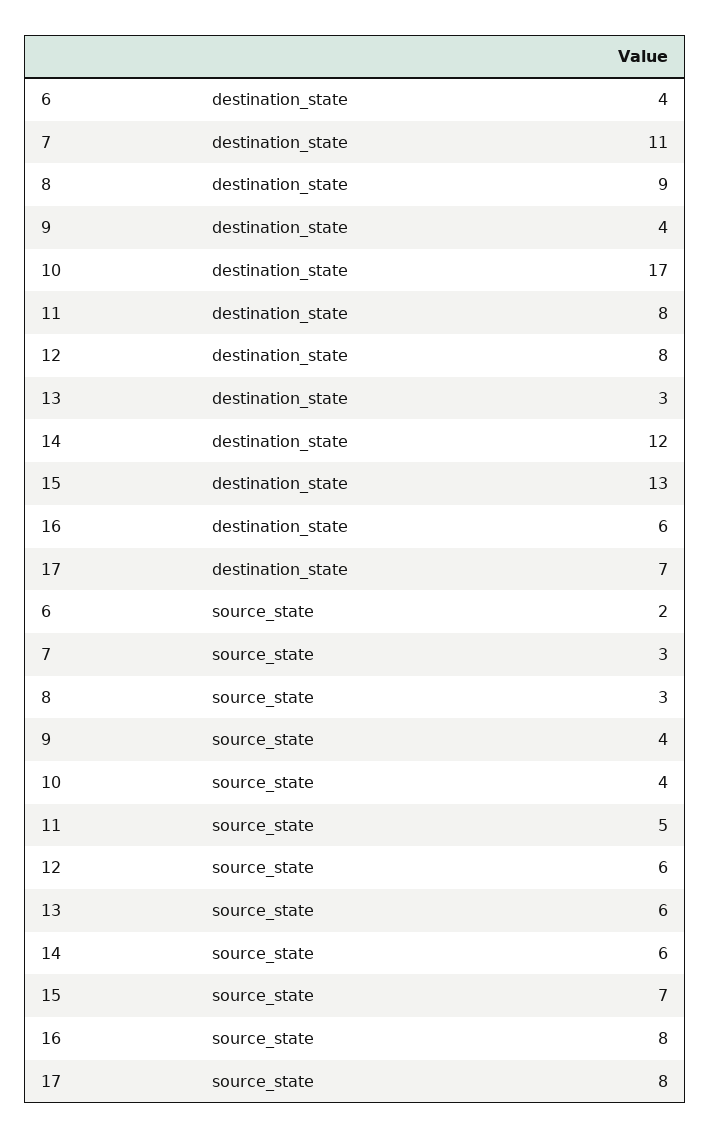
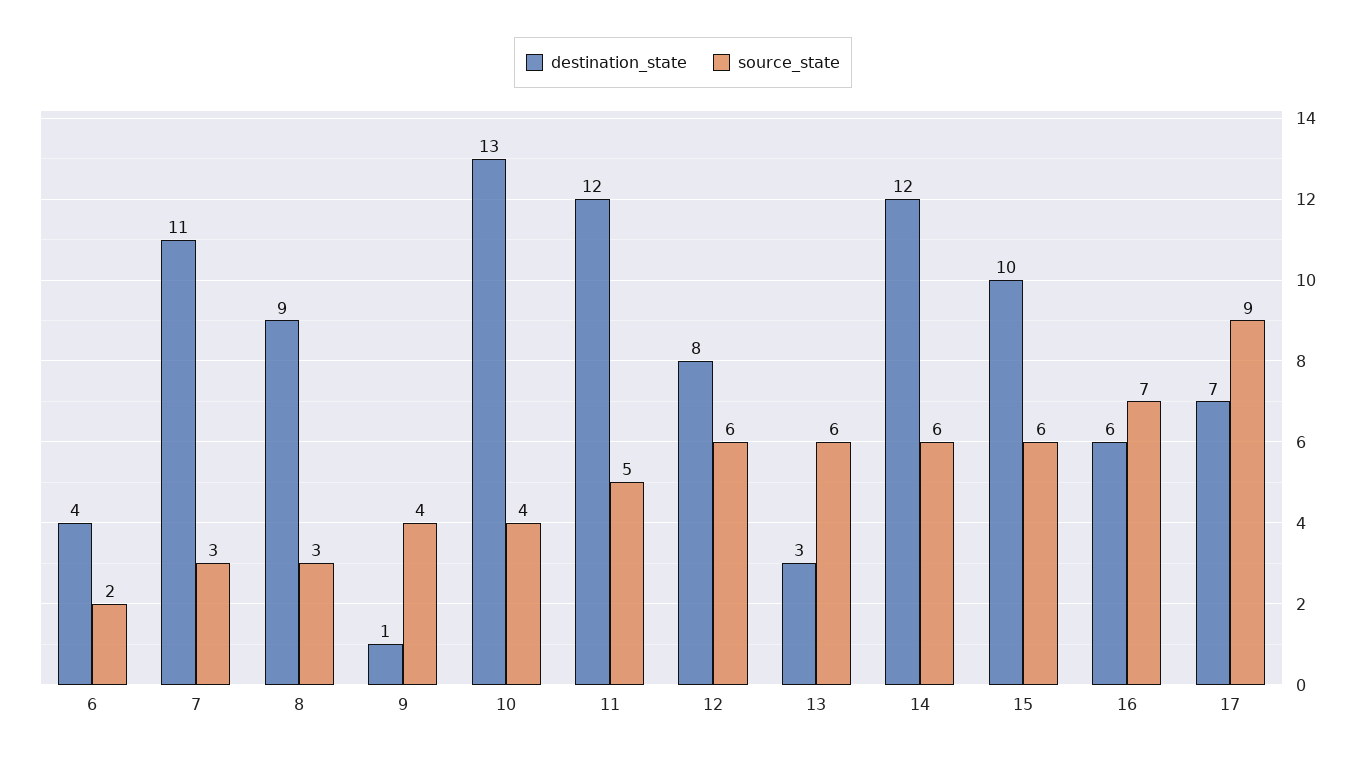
  {
    "destination_state": {
      "6": 4,
      "7": 11,
      "8": 9,
-     "9": 4,
+     "9": 1,
-     "10": 17,
+     "10": 13,
-     "11": 8,
+     "11": 12,
      "12": 8,
      "13": 3,
      "14": 12,
-     "15": 13,
+     "15": 10,
      "16": 6,
      "17": 7
    },
    "source_state": {
      "6": 2,
      "7": 3,
      "8": 3,
      "9": 4,
      "10": 4,
      "11": 5,
      "12": 6,
      "13": 6,
      "14": 6,
-     "15": 7,
+     "15": 6,
-     "16": 8,
+     "16": 7,
-     "17": 8
+     "17": 9
    }
  }

